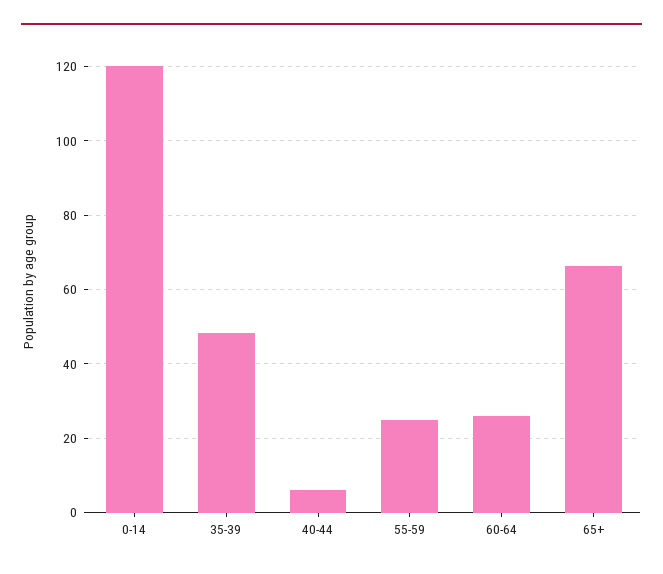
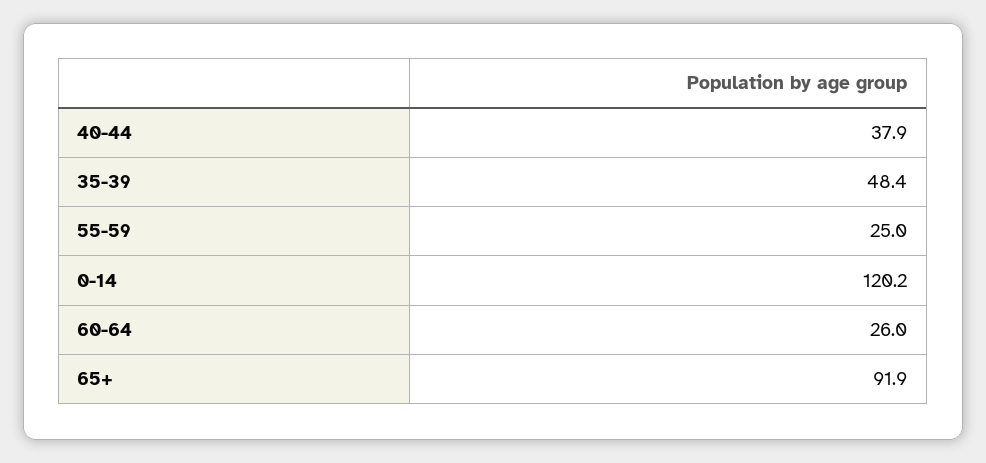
  {
    "0-14": 120.2,
    "35-39": 48.4,
-   "40-44": 6,
+   "40-44": 37.9,
    "55-59": 25,
    "60-64": 26,
-   "65+": 66
+   "65+": 91.9
  }

